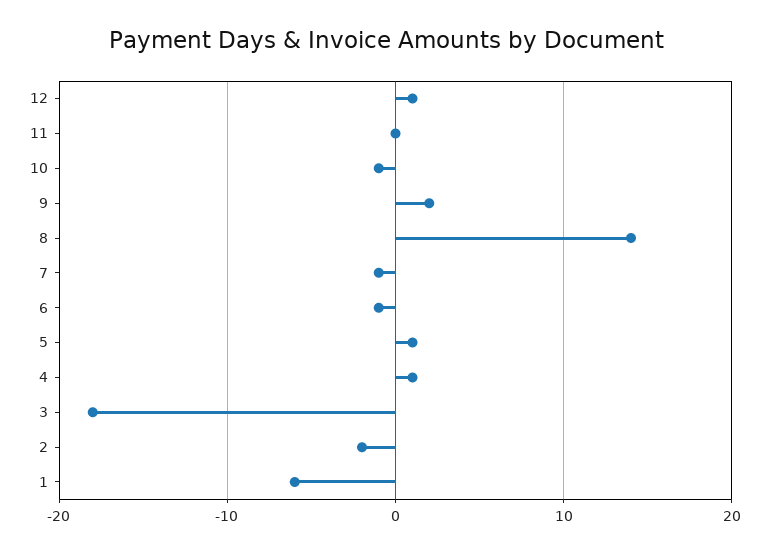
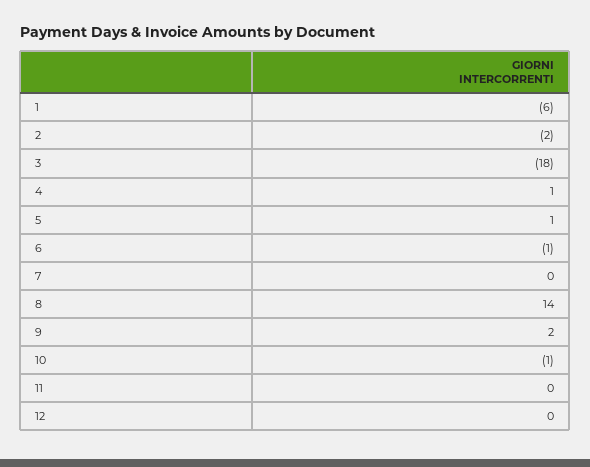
  {
-   "12": 1,
+   "12": 0,
    "11": 0,
    "10": -1,
    "9": 2,
    "8": 14,
-   "7": -1,
+   "7": 0,
    "6": -1,
    "5": 1,
    "4": 1,
    "3": -18,
    "2": -2,
    "1": -6
  }

